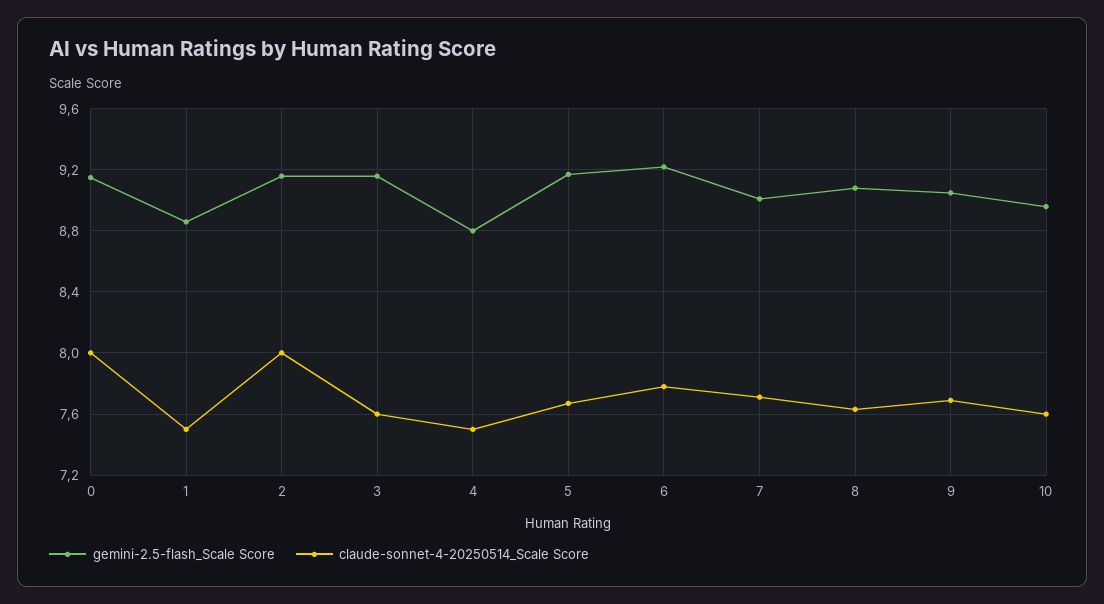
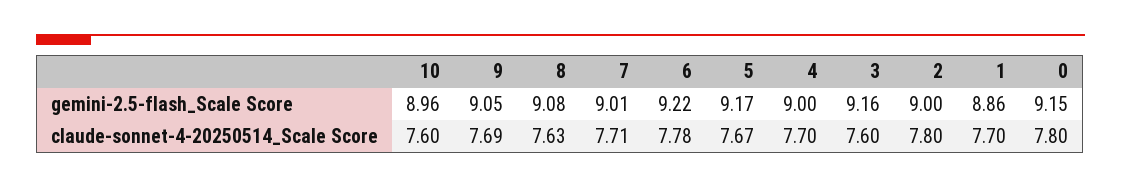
  {
    "gemini-2.5-flash_Scale Score": {
      "0": 9.15,
      "1": 8.86,
-     "2": 9.15,
+     "2": 9,
      "3": 9.16,
-     "4": 8.8,
+     "4": 9,
      "5": 9.17,
      "6": 9.22,
      "7": 9.01,
      "8": 9.08,
      "9": 9.05,
      "10": 8.96
    },
    "claude-sonnet-4-20250514_Scale Score": {
-     "0": 8,
+     "0": 7.8,
-     "1": 7.5,
+     "1": 7.7,
-     "2": 8,
+     "2": 7.8,
      "3": 7.6,
-     "4": 7.5,
+     "4": 7.7,
      "5": 7.67,
      "6": 7.78,
      "7": 7.71,
      "8": 7.63,
      "9": 7.69,
      "10": 7.6
    }
  }

